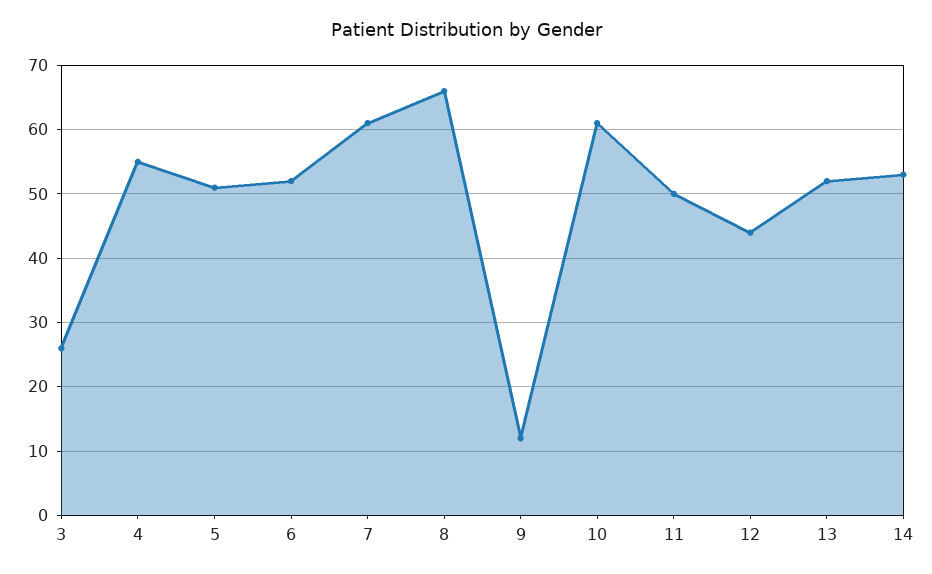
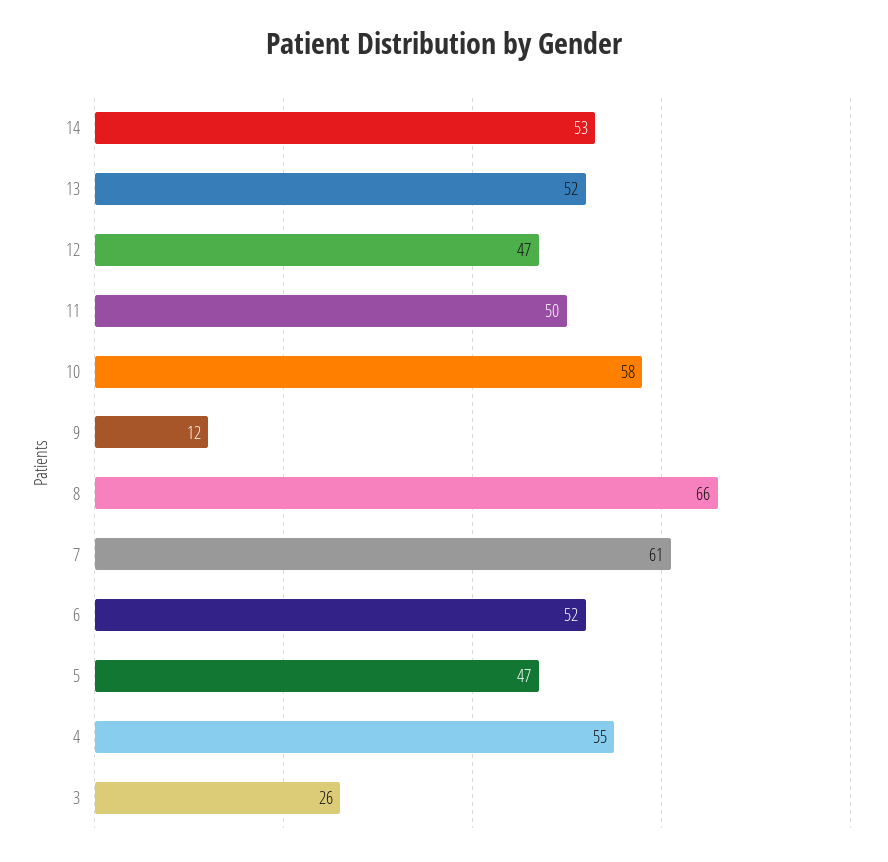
  {
    "3": 26,
    "4": 55,
-   "5": 51,
+   "5": 47,
    "6": 52,
    "7": 61,
    "8": 66,
    "9": 12,
-   "10": 61,
+   "10": 58,
    "11": 50,
-   "12": 44,
+   "12": 47,
    "13": 52,
    "14": 53
  }

